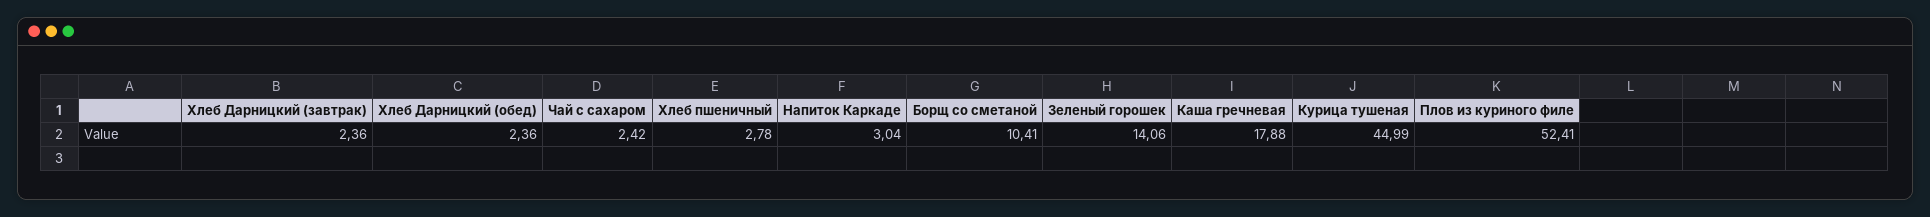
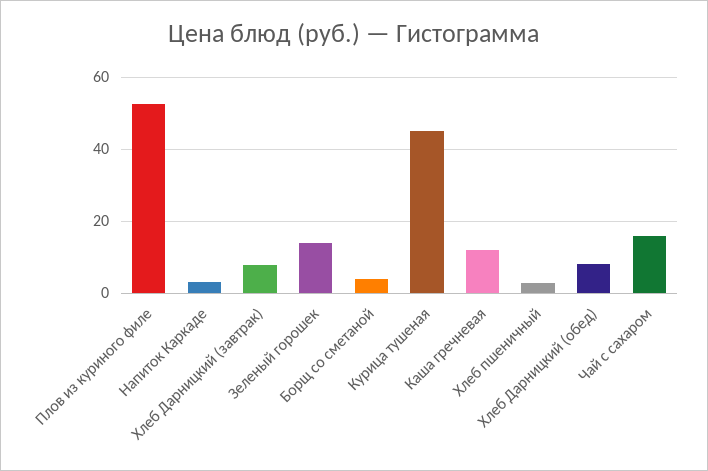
  {
-   "Хлеб Дарницкий (завтрак)": 2.36,
+   "Хлеб Дарницкий (завтрак)": 8,
-   "Хлеб Дарницкий (обед)": 2.36,
+   "Хлеб Дарницкий (обед)": 8,
-   "Чай с сахаром": 2.42,
+   "Чай с сахаром": 16,
    "Хлеб пшеничный": 2.78,
    "Напиток Каркаде": 3.04,
-   "Борщ со сметаной": 10.41,
+   "Борщ со сметаной": 4,
    "Зеленый горошек": 14.06,
-   "Каша гречневая": 17.88,
+   "Каша гречневая": 12,
    "Курица тушеная": 44.99,
    "Плов из куриного филе": 52.41
  }

